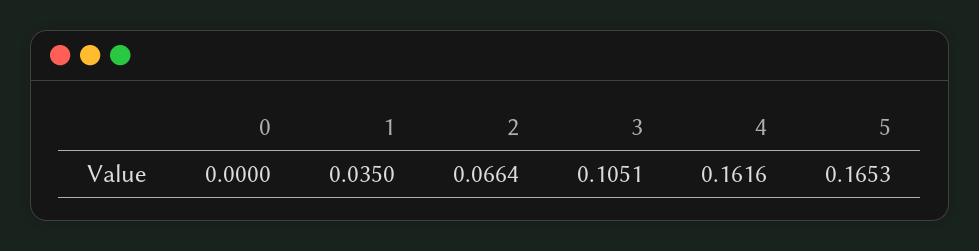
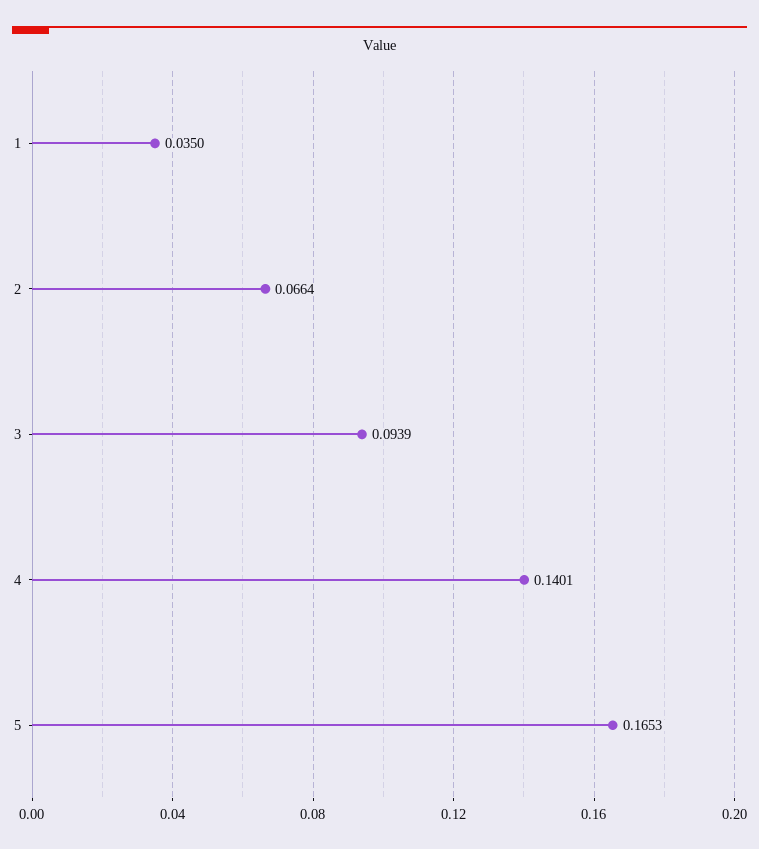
  {
-   "0": 0,
    "1": 0.035,
    "2": 0.0664,
-   "3": 0.1051,
+   "3": 0.0939,
-   "4": 0.1616,
+   "4": 0.1401,
    "5": 0.1653
  }

